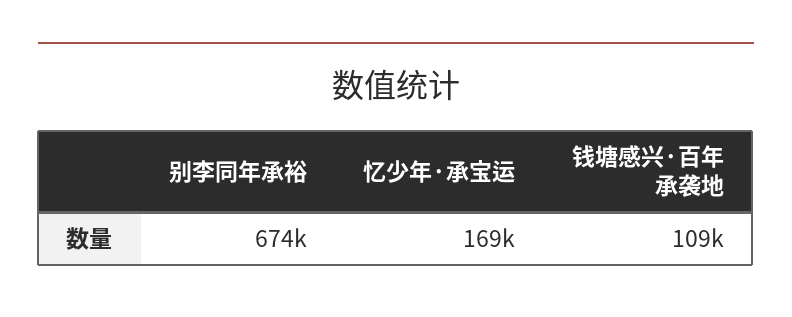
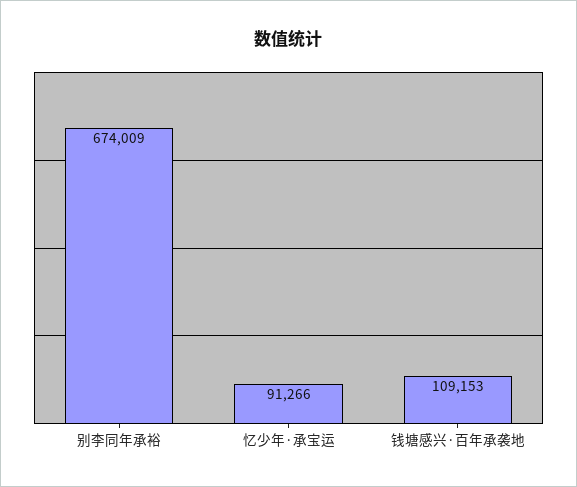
  {
    "别李同年承裕": 674009,
-   "忆少年·承宝运": 169000,
+   "忆少年·承宝运": 91266,
    "钱塘感兴·百年承袭地": 109153
  }

